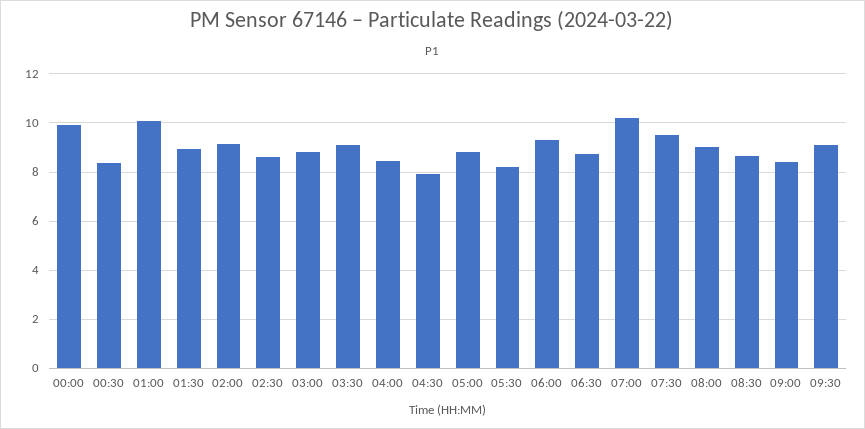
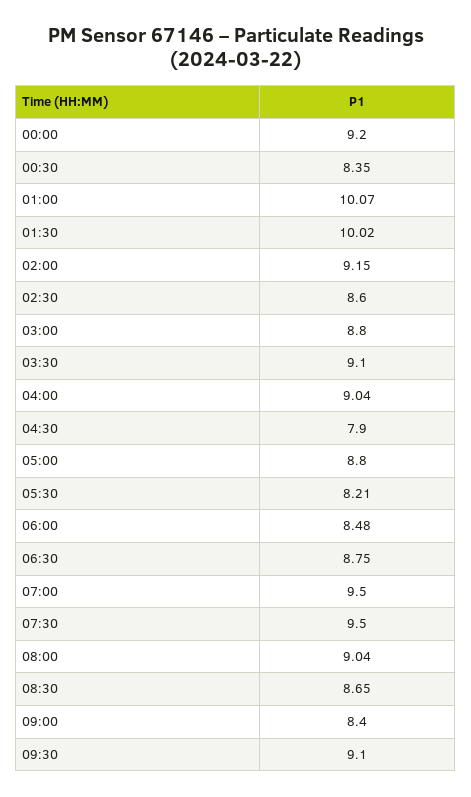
  {
-   "00:00": 10,
+   "00:00": 9.2,
    "00:30": 8.35,
    "01:00": 10.07,
-   "01:30": 9,
+   "01:30": 10.02,
    "02:00": 9.15,
    "02:30": 8.6,
    "03:00": 8.8,
    "03:30": 9.1,
-   "04:00": 8.5,
+   "04:00": 9.04,
    "04:30": 7.9,
    "05:00": 8.8,
    "05:30": 8.21,
-   "06:00": 9.25,
+   "06:00": 8.48,
    "06:30": 8.75,
-   "07:00": 10.25,
+   "07:00": 9.5,
    "07:30": 9.5,
    "08:00": 9.04,
    "08:30": 8.65,
    "09:00": 8.4,
    "09:30": 9.1
  }

